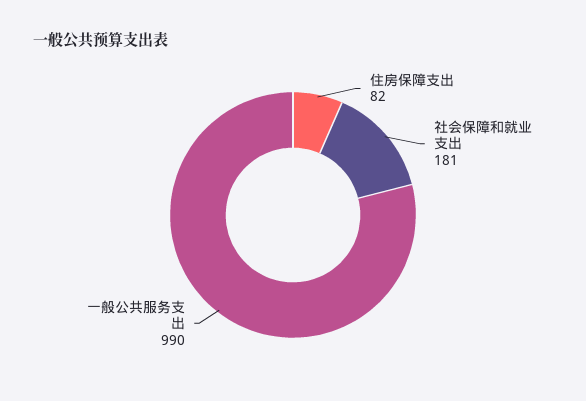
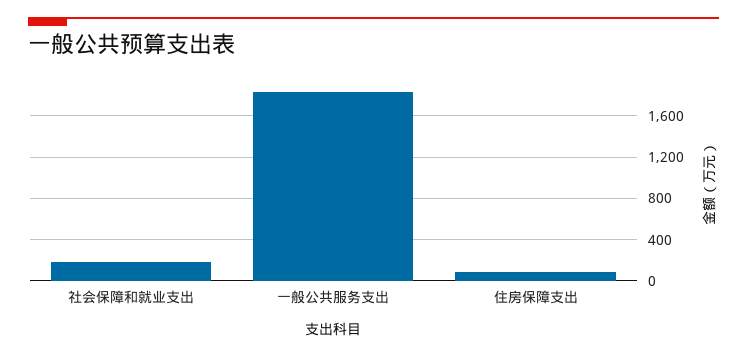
  {
    "住房保障支出": 82,
    "社会保障和就业支出": 181,
-   "一般公共服务支出": 990
+   "一般公共服务支出": 1800
  }

